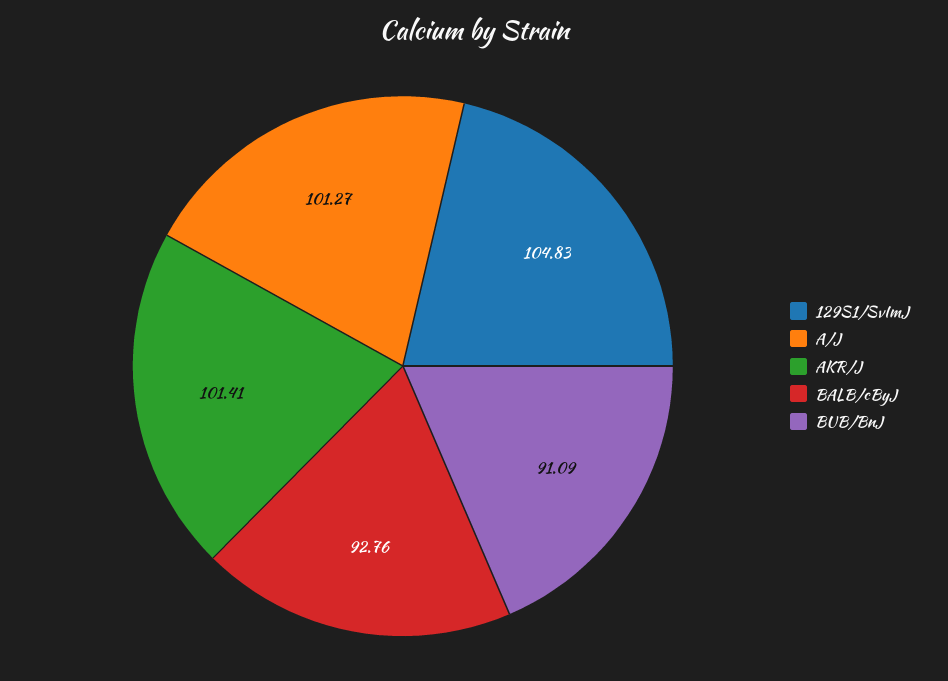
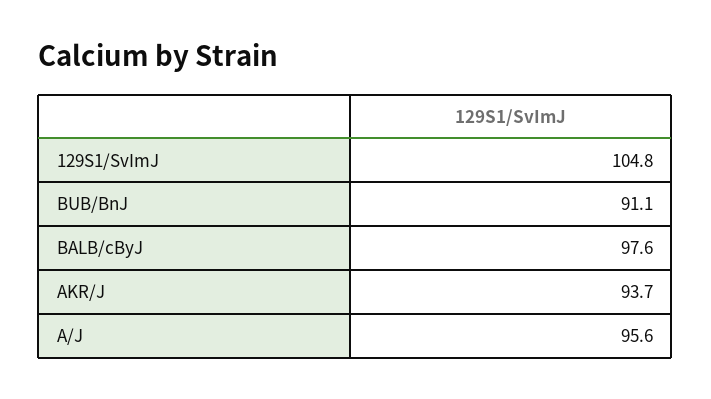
  {
    "129S1/SvImJ": 104.83,
-   "A/J": 101.27,
+   "A/J": 95.6,
-   "AKR/J": 101.41,
+   "AKR/J": 93.7,
-   "BALB/cByJ": 92.76,
+   "BALB/cByJ": 97.6,
    "BUB/BnJ": 91.09
  }

